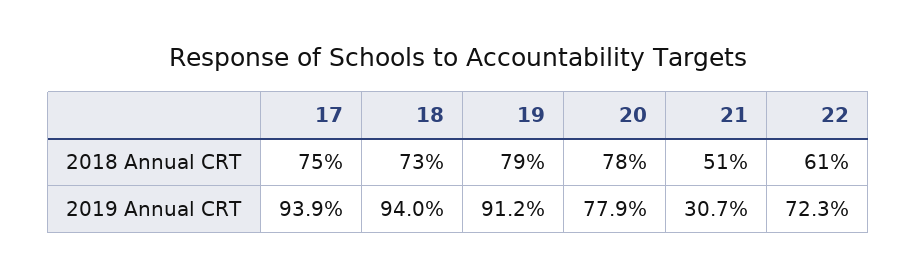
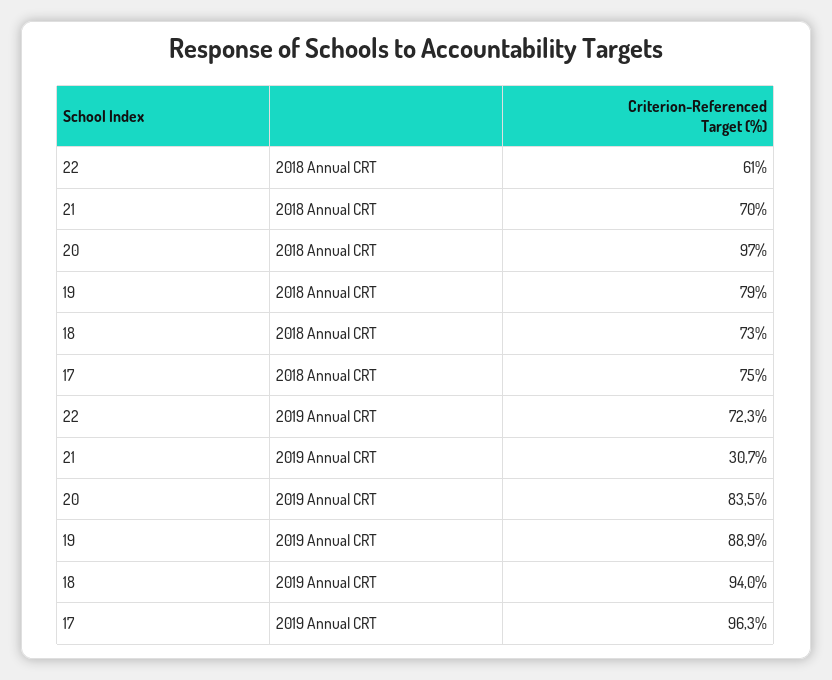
  {
    "17": {
      "2018 Annual CRT": 75,
-     "2019 Annual CRT": 93.9
+     "2019 Annual CRT": 96.3
    },
    "18": {
      "2018 Annual CRT": 73,
      "2019 Annual CRT": 94
    },
    "19": {
      "2018 Annual CRT": 79,
-     "2019 Annual CRT": 91.2
+     "2019 Annual CRT": 88.9
    },
    "20": {
-     "2018 Annual CRT": 78,
+     "2018 Annual CRT": 97,
-     "2019 Annual CRT": 77.9
+     "2019 Annual CRT": 83.5
    },
    "21": {
-     "2018 Annual CRT": 51,
+     "2018 Annual CRT": 70,
      "2019 Annual CRT": 30.7
    },
    "22": {
      "2018 Annual CRT": 61,
      "2019 Annual CRT": 72.3
    }
  }

